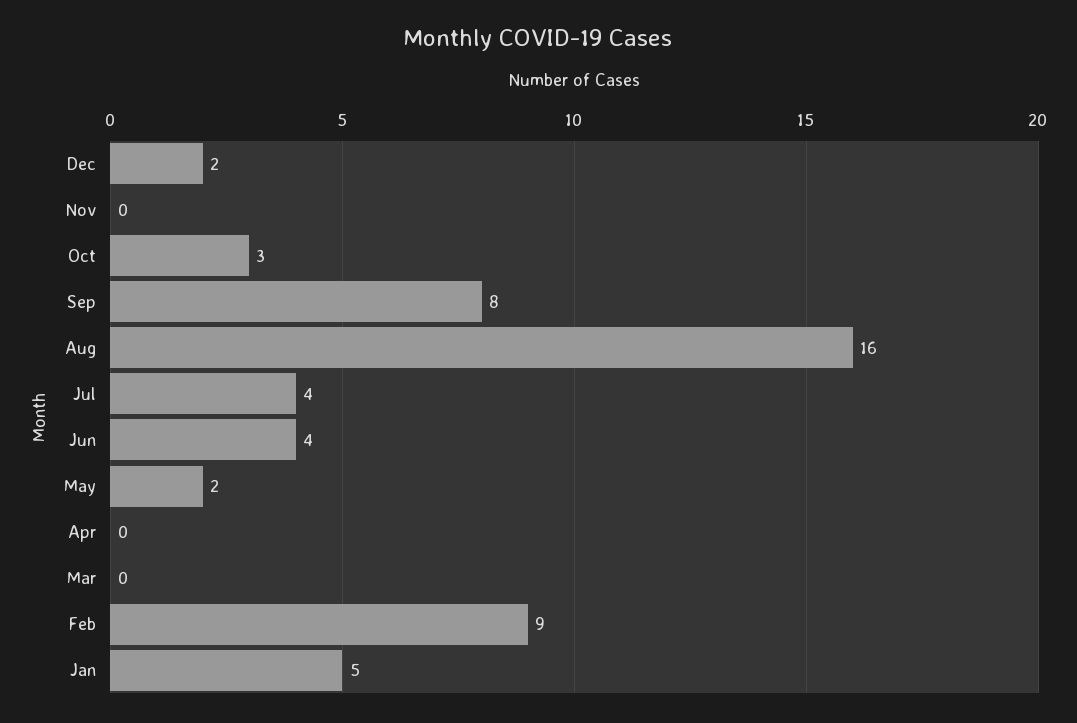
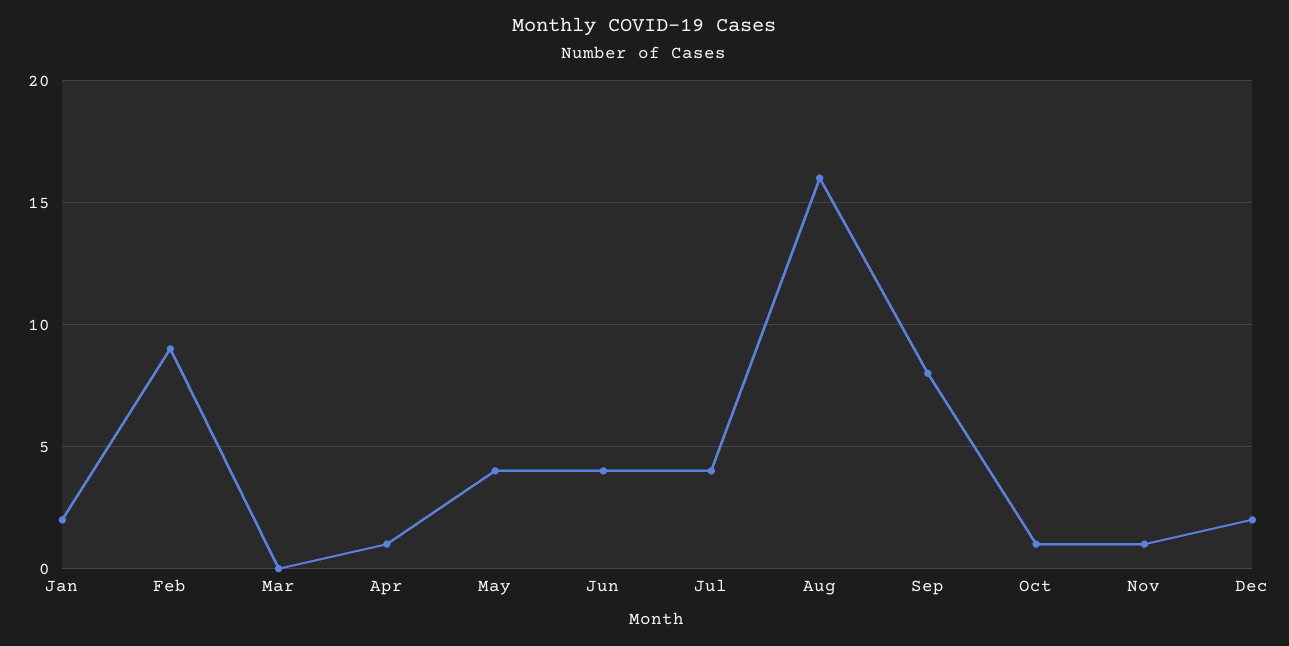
  {
    "Dec": 2,
-   "Nov": 0,
+   "Nov": 1,
-   "Oct": 3,
+   "Oct": 1,
    "Sep": 8,
    "Aug": 16,
    "Jul": 4,
    "Jun": 4,
-   "May": 2,
+   "May": 4,
-   "Apr": 0,
+   "Apr": 1,
    "Mar": 0,
    "Feb": 9,
-   "Jan": 5
+   "Jan": 2
  }

